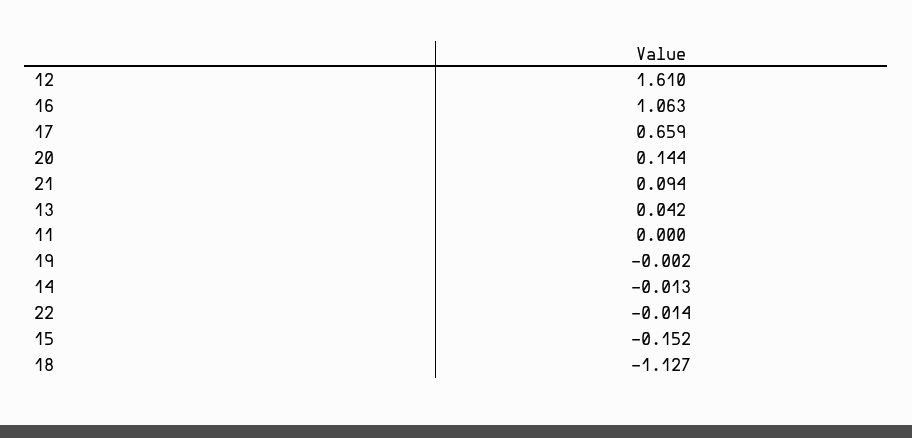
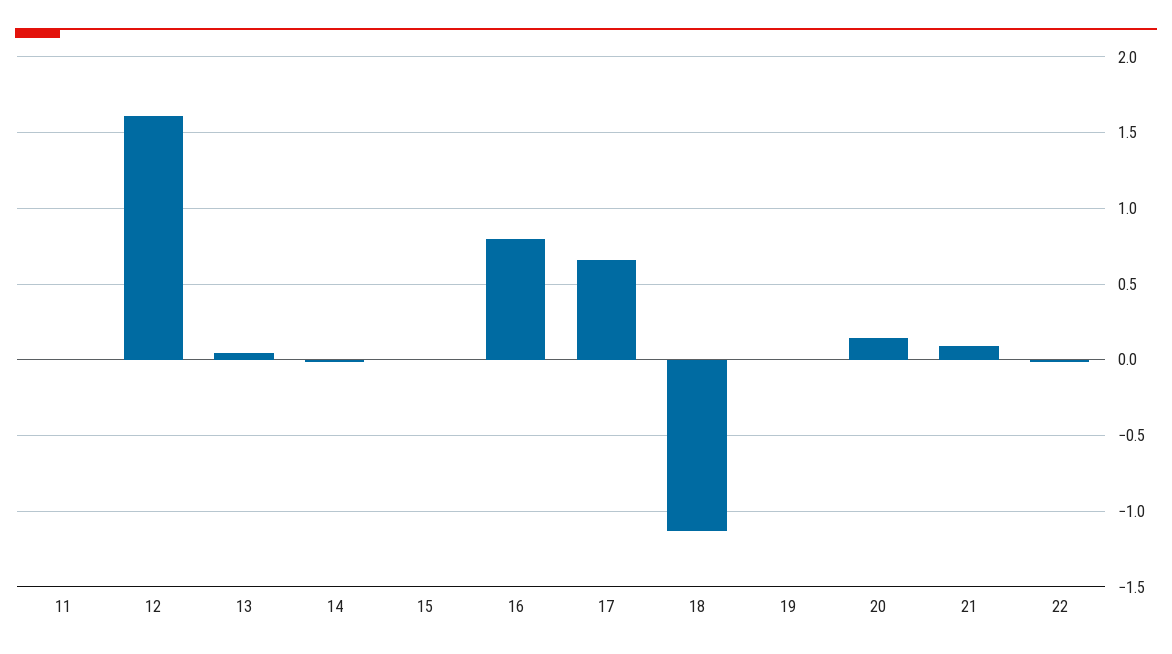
  {
    "12": 1.61,
-   "16": 1.063,
+   "16": 0.8,
    "17": 0.659,
    "20": 0.144,
    "21": 0.094,
    "13": 0.042,
    "11": 0,
    "19": -0.002,
    "14": -0.013,
    "22": -0.014,
-   "15": -0.152,
+   "15": 0,
    "18": -1.127
  }

